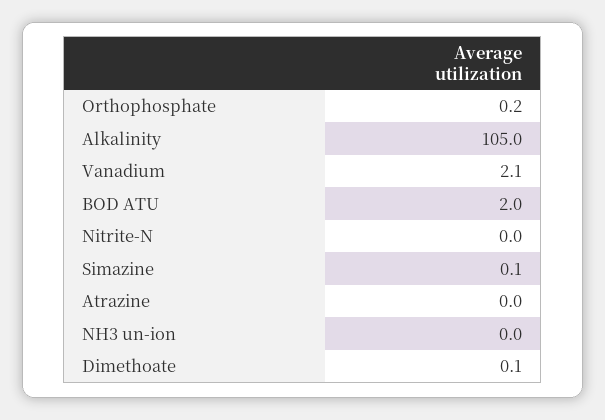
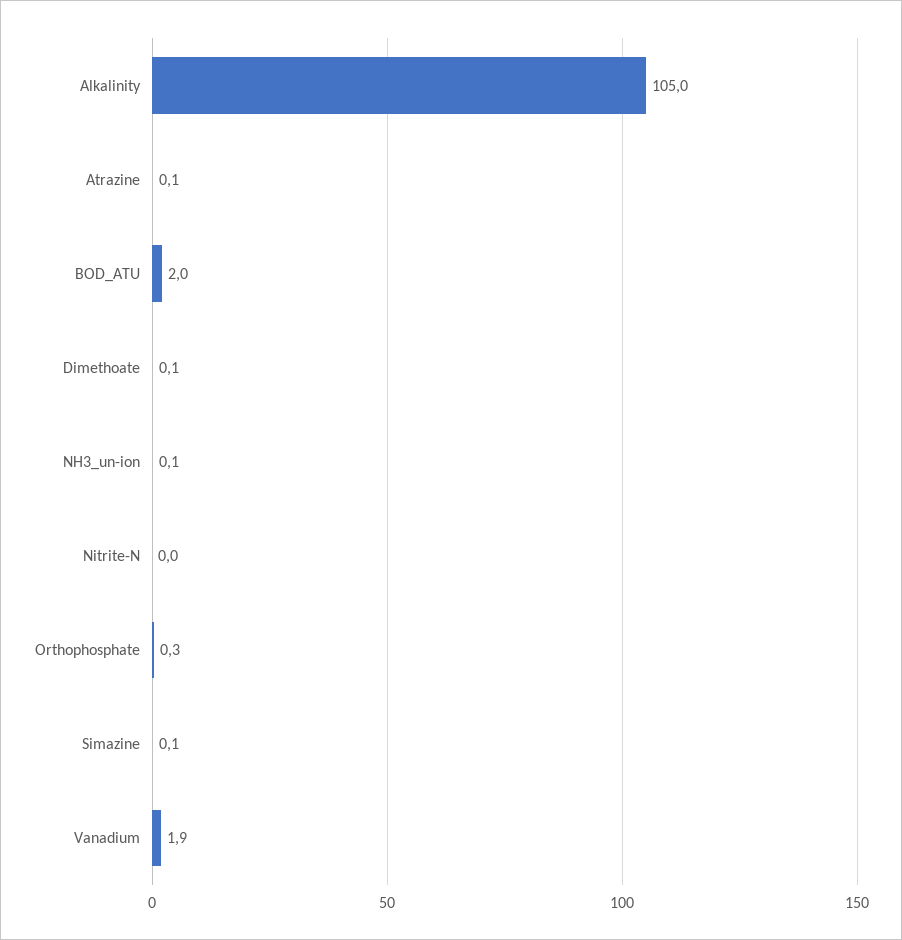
  {
-   "Orthophosphate": 0.2,
+   "Orthophosphate": 0.3,
    "Alkalinity": 105,
-   "Vanadium": 2.1,
+   "Vanadium": 1.9,
    "BOD ATU": 2,
    "Nitrite-N": 0,
    "Simazine": 0.1,
-   "Atrazine": 0,
+   "Atrazine": 0.1,
-   "NH3 un-ion": 0,
+   "NH3 un-ion": 0.1,
    "Dimethoate": 0.1
  }

